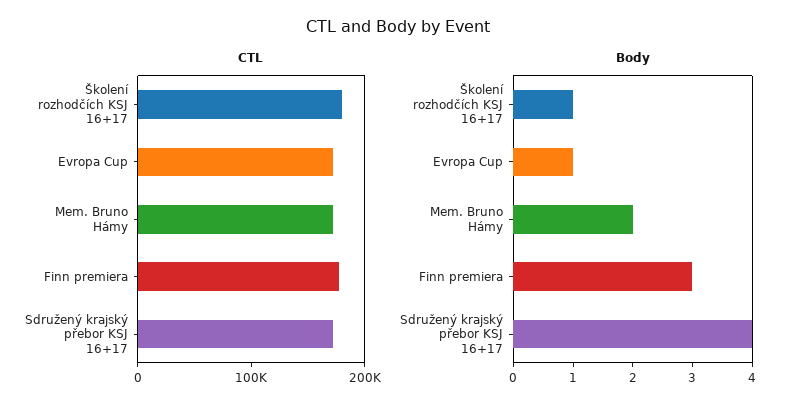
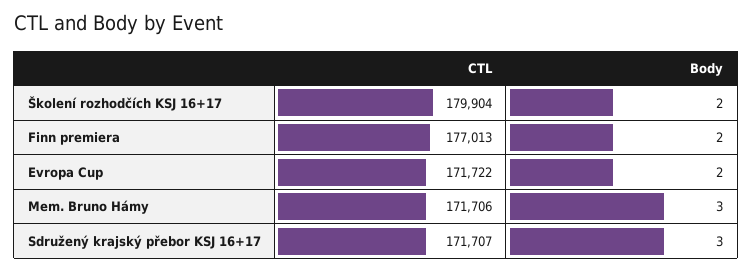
  {
    "CTL": {
      "Školení rozhodčích KSJ 16+17": 179904,
      "Evropa Cup": 171722,
      "Mem. Bruno Hámy": 171706,
      "Finn premiera": 177013,
      "Sdružený krajský přebor KSJ 16+17": 171707
    },
    "Body": {
-     "Školení rozhodčích KSJ 16+17": 1,
+     "Školení rozhodčích KSJ 16+17": 2,
-     "Evropa Cup": 1,
+     "Evropa Cup": 2,
-     "Mem. Bruno Hámy": 2,
+     "Mem. Bruno Hámy": 3,
-     "Finn premiera": 3,
+     "Finn premiera": 2,
-     "Sdružený krajský přebor KSJ 16+17": 4
+     "Sdružený krajský přebor KSJ 16+17": 3
    }
  }

